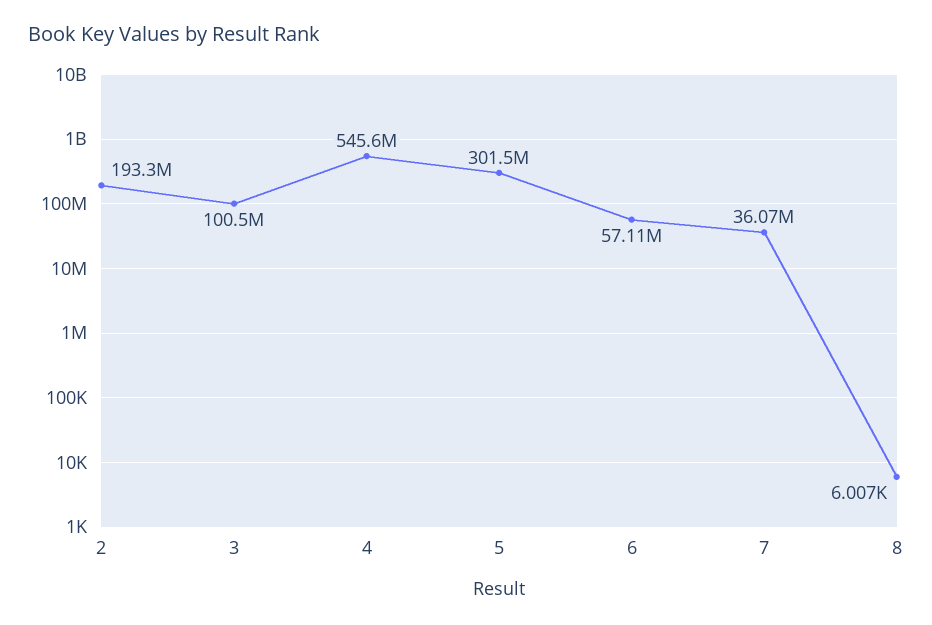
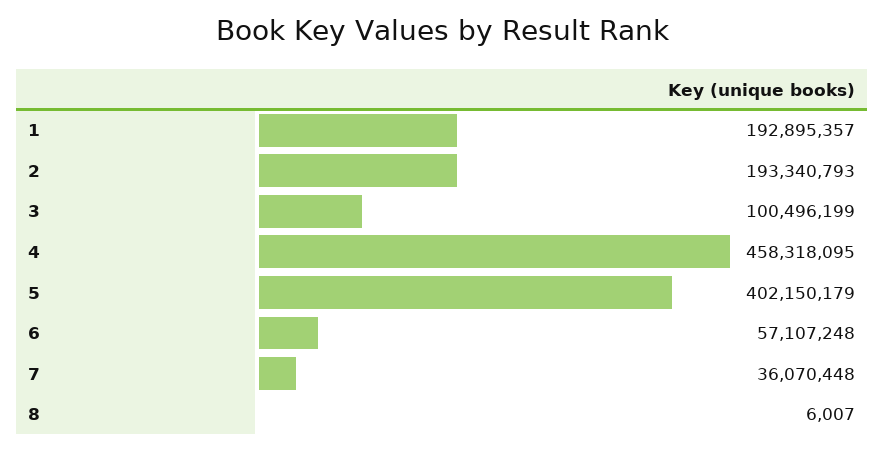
  {
    "2": 193340793,
    "3": 100496199,
-   "4": 545600000,
+   "4": 458318095,
-   "5": 301500000,
+   "5": 402150179,
    "6": 57107248,
    "7": 36070448,
-   "8": 6007
+   "8": 6007,
+   "1": 192895357
  }

